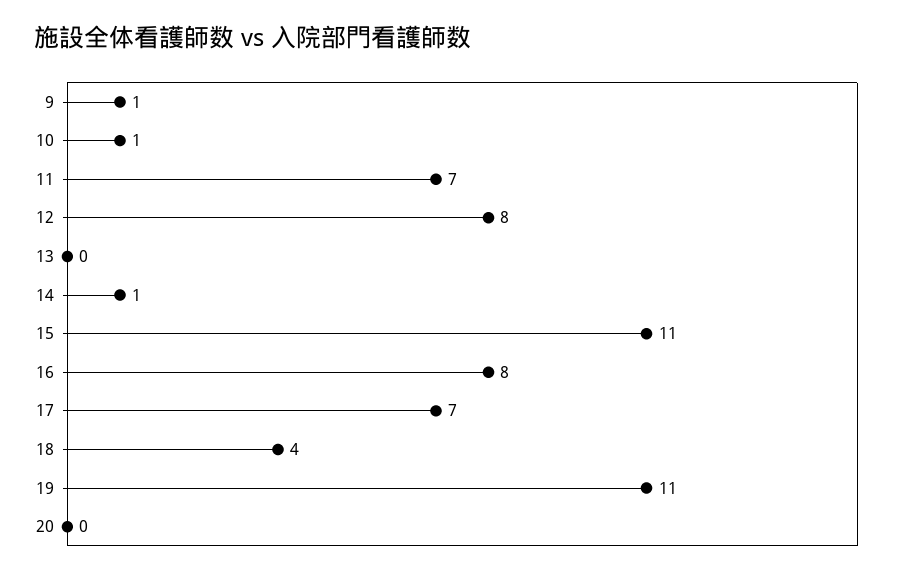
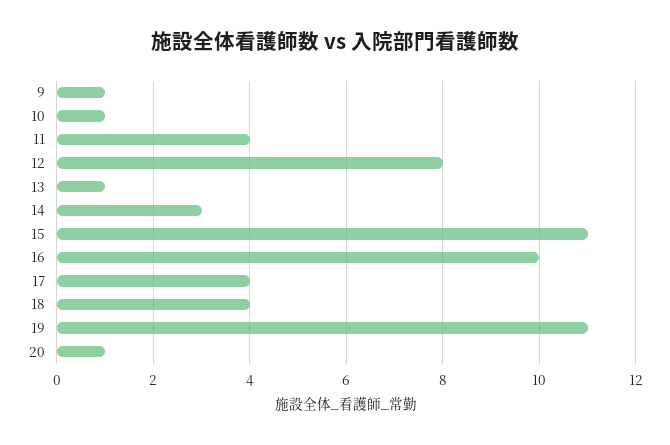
  {
    "9": 1,
    "10": 1,
-   "11": 7,
+   "11": 4,
    "12": 8,
-   "13": 0,
+   "13": 1,
-   "14": 1,
+   "14": 3,
    "15": 11,
-   "16": 8,
+   "16": 10,
-   "17": 7,
+   "17": 4,
    "18": 4,
    "19": 11,
-   "20": 0
+   "20": 1
  }

